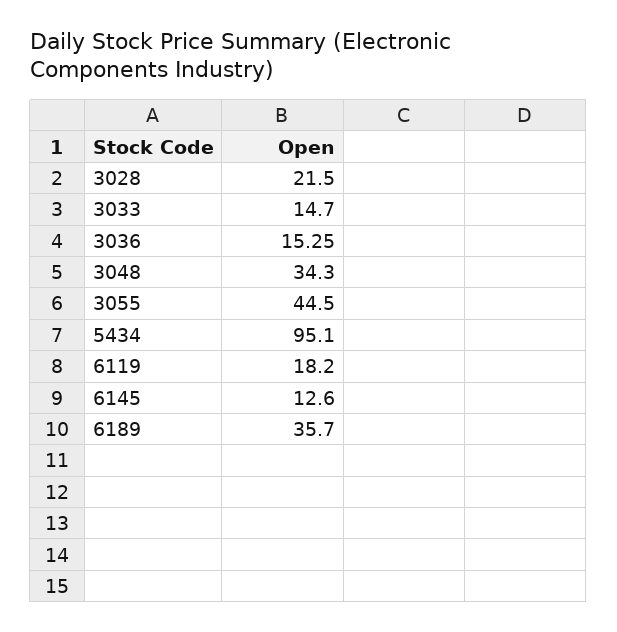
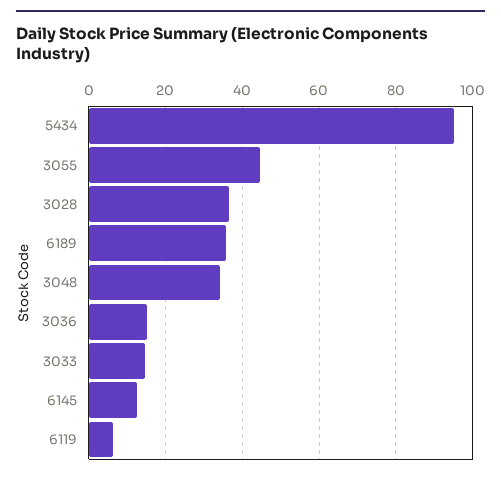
  {
-   "3028": 21.5,
+   "3028": 36,
    "3033": 14.7,
    "3036": 15.25,
    "3048": 34.3,
    "3055": 44.5,
    "5434": 95.1,
-   "6119": 18.2,
+   "6119": 6,
    "6145": 12.6,
    "6189": 35.7
  }

